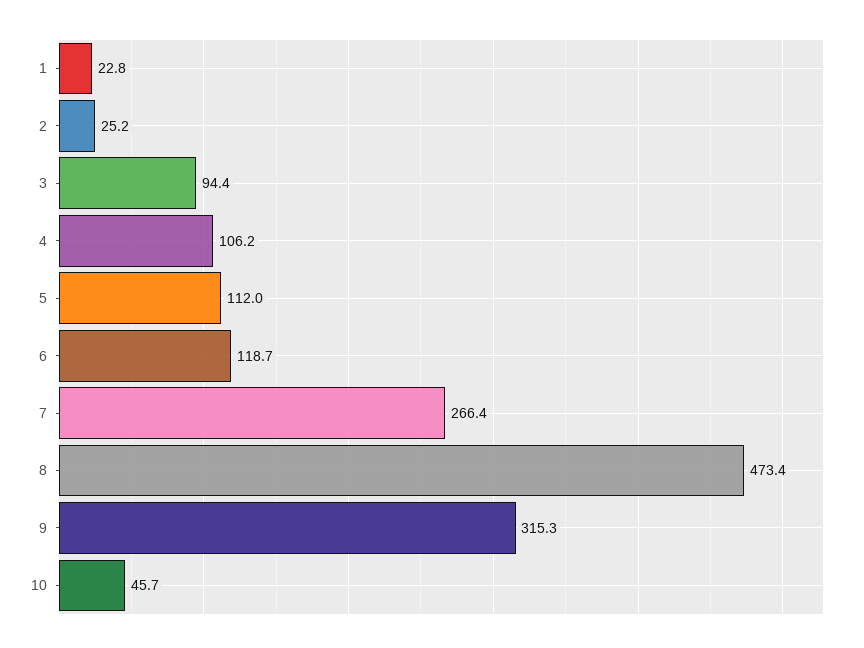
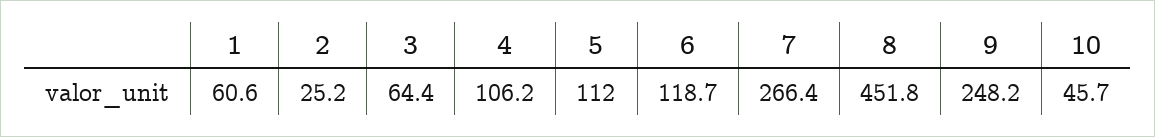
  {
-   "1": 22.8,
+   "1": 60.6,
    "2": 25.2,
-   "3": 94.4,
+   "3": 64.4,
    "4": 106.2,
    "5": 112,
    "6": 118.7,
    "7": 266.4,
-   "8": 473.4,
+   "8": 451.8,
-   "9": 315.3,
+   "9": 248.2,
    "10": 45.7
  }

